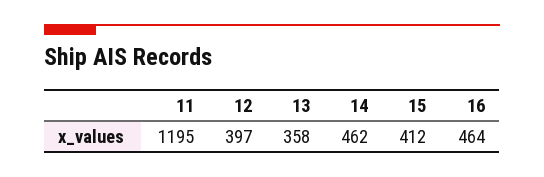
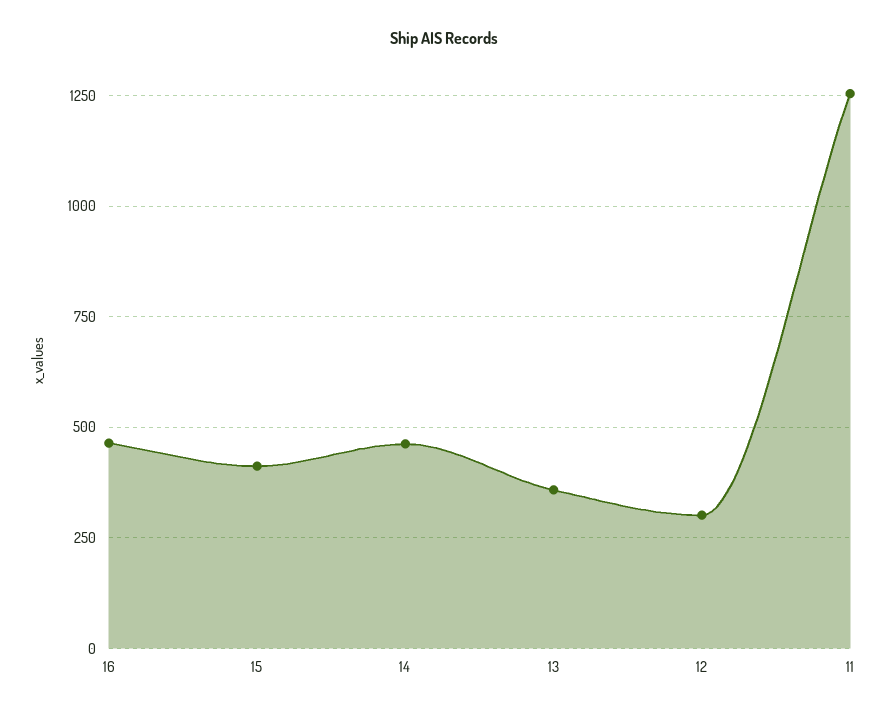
  {
-   "11": 1195,
+   "11": 1250,
-   "12": 397,
+   "12": 300,
    "13": 358,
    "14": 462,
    "15": 412,
    "16": 464
  }

